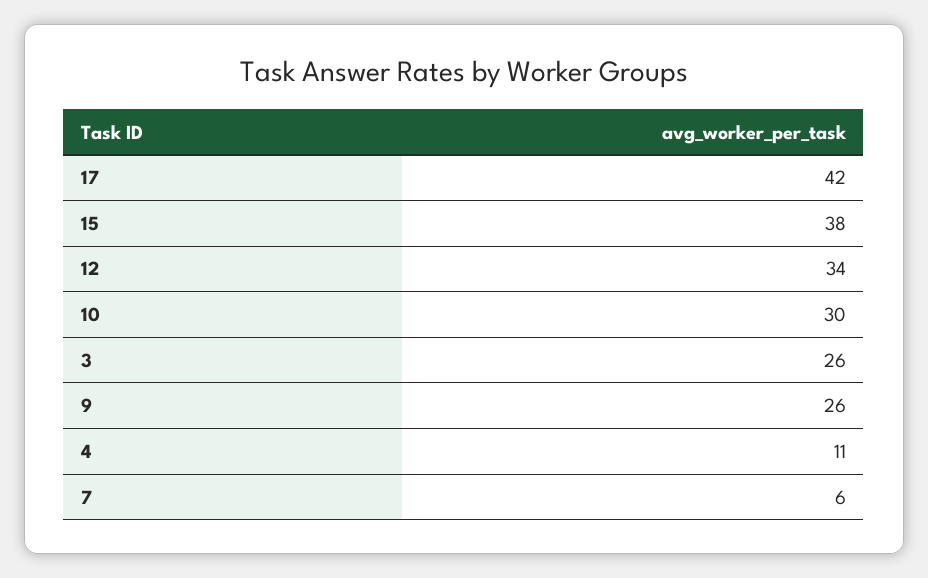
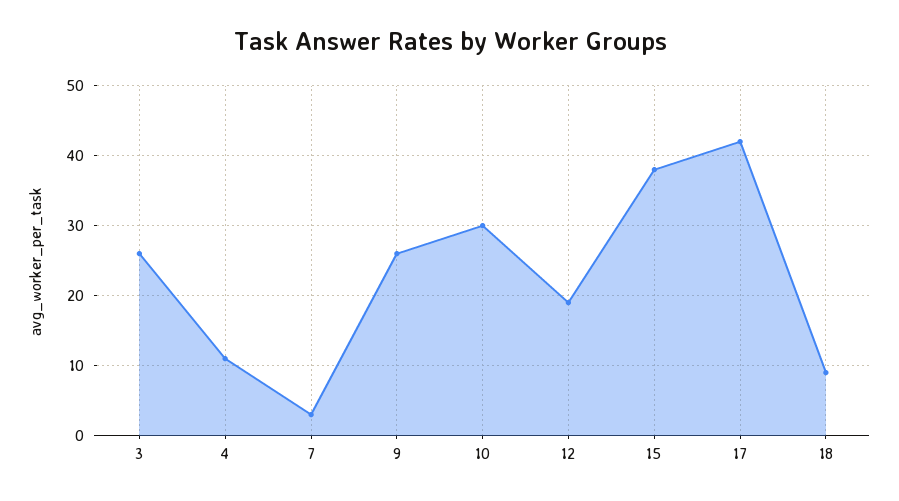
  {
    "17": 42,
    "15": 38,
-   "12": 34,
+   "12": 19,
    "10": 30,
    "3": 26,
    "9": 26,
    "4": 11,
-   "7": 6
+   "7": 3,
+   "18": 9
  }

